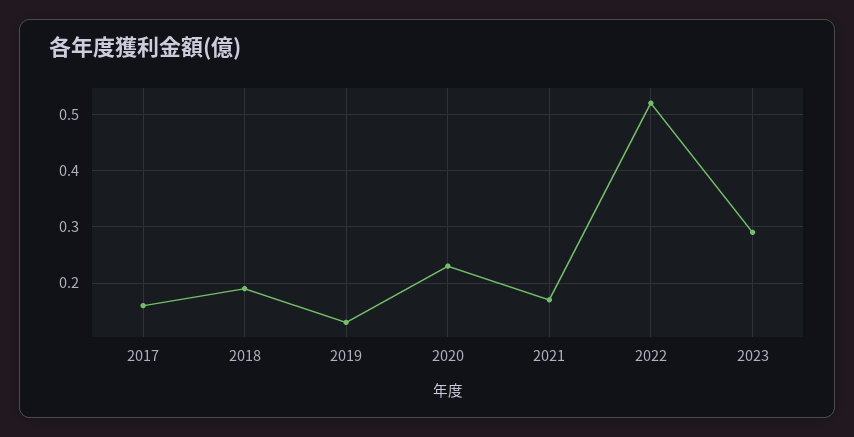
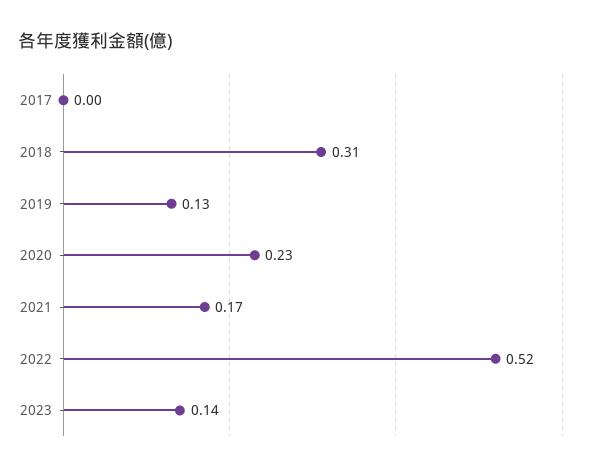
  {
-   "2017": 0.15,
+   "2017": 0,
-   "2018": 0.2,
+   "2018": 0.31,
    "2019": 0.13,
    "2020": 0.23,
    "2021": 0.17,
    "2022": 0.52,
-   "2023": 0.3
+   "2023": 0.14
  }

